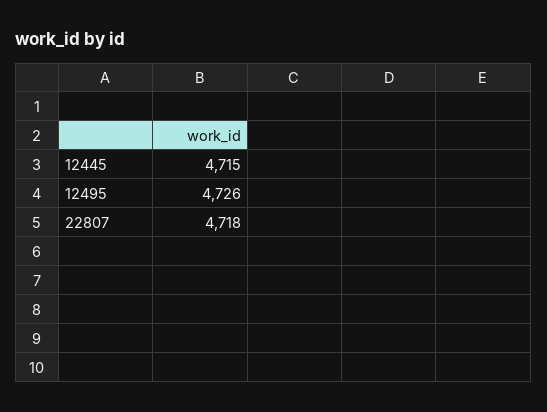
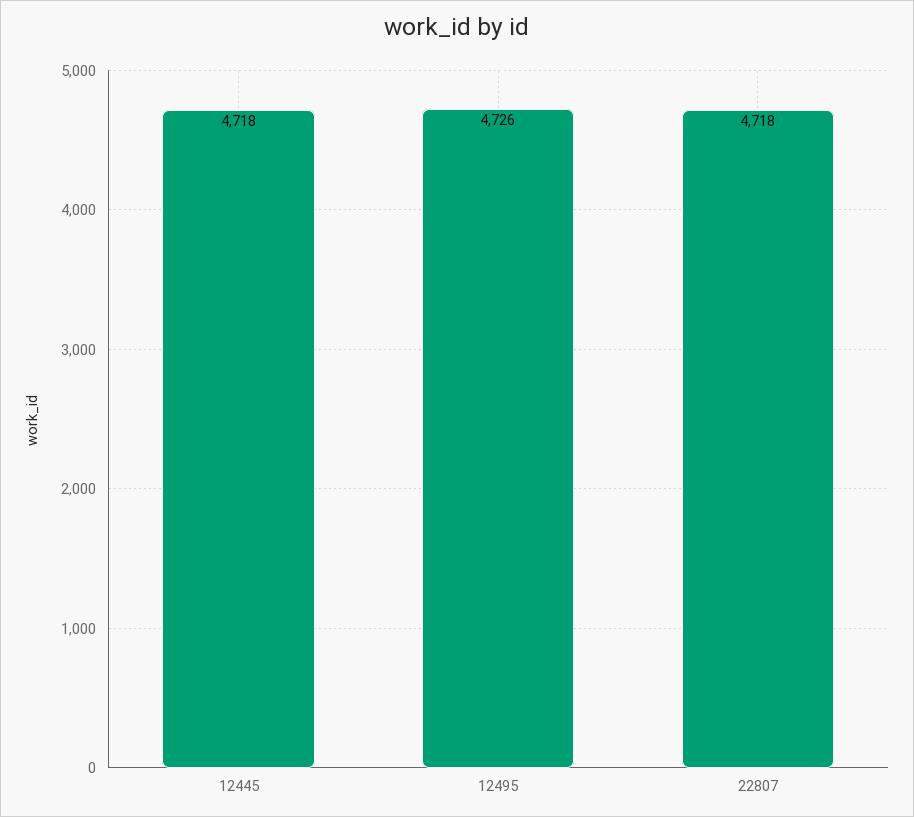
  {
-   "12445": 4715,
+   "12445": 4718,
    "12495": 4726,
    "22807": 4718
  }

